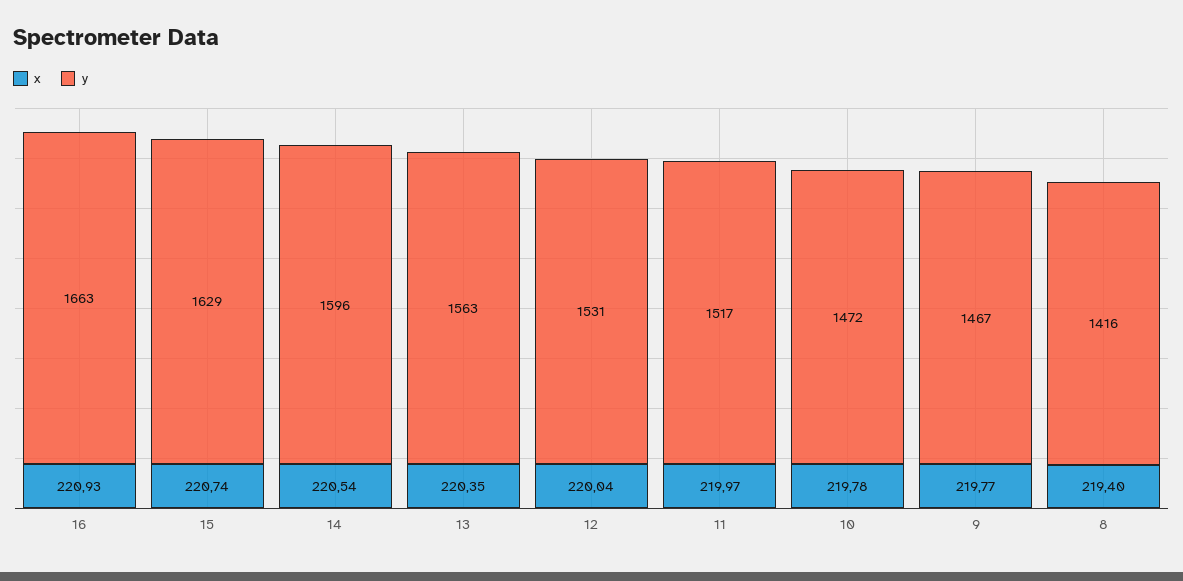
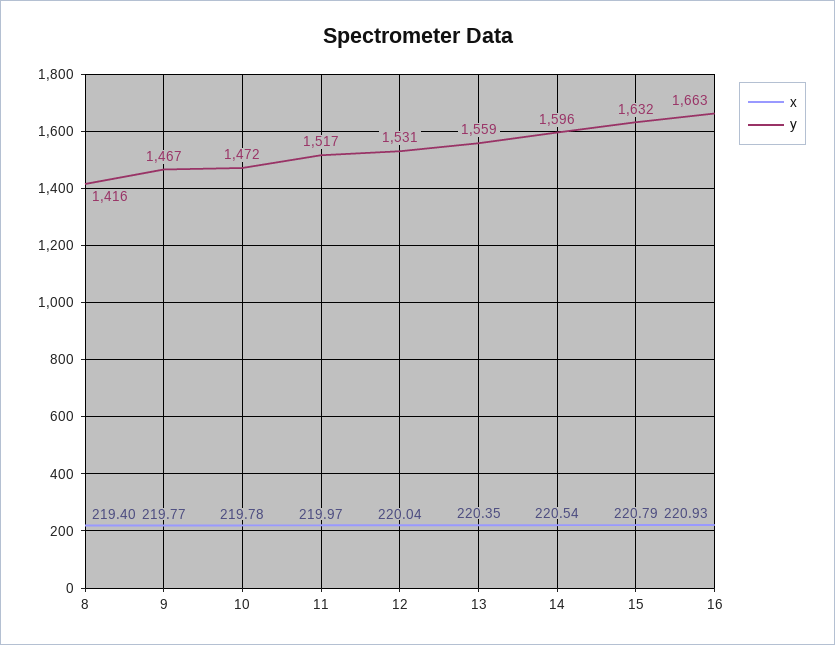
  {
    "x": {
      "16": 220.93,
-     "15": 220.74,
+     "15": 220.79,
      "14": 220.54,
      "13": 220.35,
      "12": 220.04,
      "11": 219.97,
      "10": 219.78,
      "9": 219.77,
      "8": 219.4
    },
    "y": {
      "16": 1663,
-     "15": 1629,
+     "15": 1632,
      "14": 1596,
-     "13": 1563,
+     "13": 1559,
      "12": 1531,
      "11": 1517,
      "10": 1472,
      "9": 1467,
      "8": 1416
    }
  }

